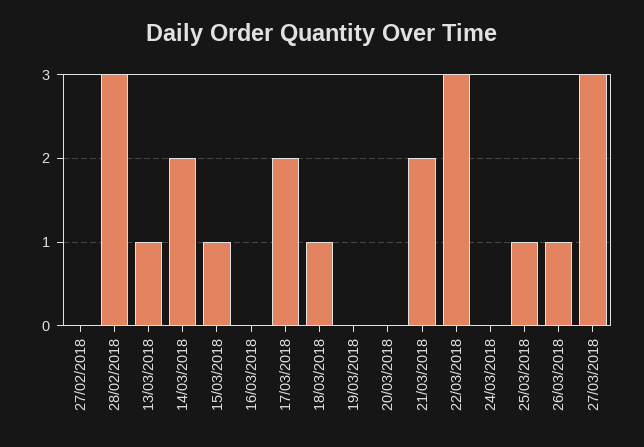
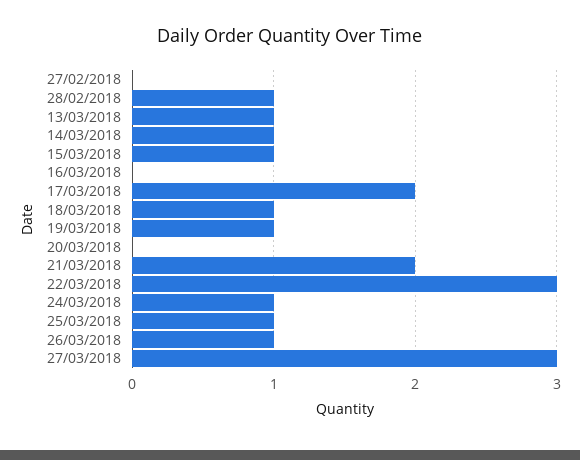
  {
    "27/02/2018": 0,
-   "28/02/2018": 3,
+   "28/02/2018": 1,
    "13/03/2018": 1,
-   "14/03/2018": 2,
+   "14/03/2018": 1,
    "15/03/2018": 1,
    "16/03/2018": 0,
    "17/03/2018": 2,
    "18/03/2018": 1,
-   "19/03/2018": 0,
+   "19/03/2018": 1,
    "20/03/2018": 0,
    "21/03/2018": 2,
    "22/03/2018": 3,
-   "24/03/2018": 0,
+   "24/03/2018": 1,
    "25/03/2018": 1,
    "26/03/2018": 1,
    "27/03/2018": 3
  }

